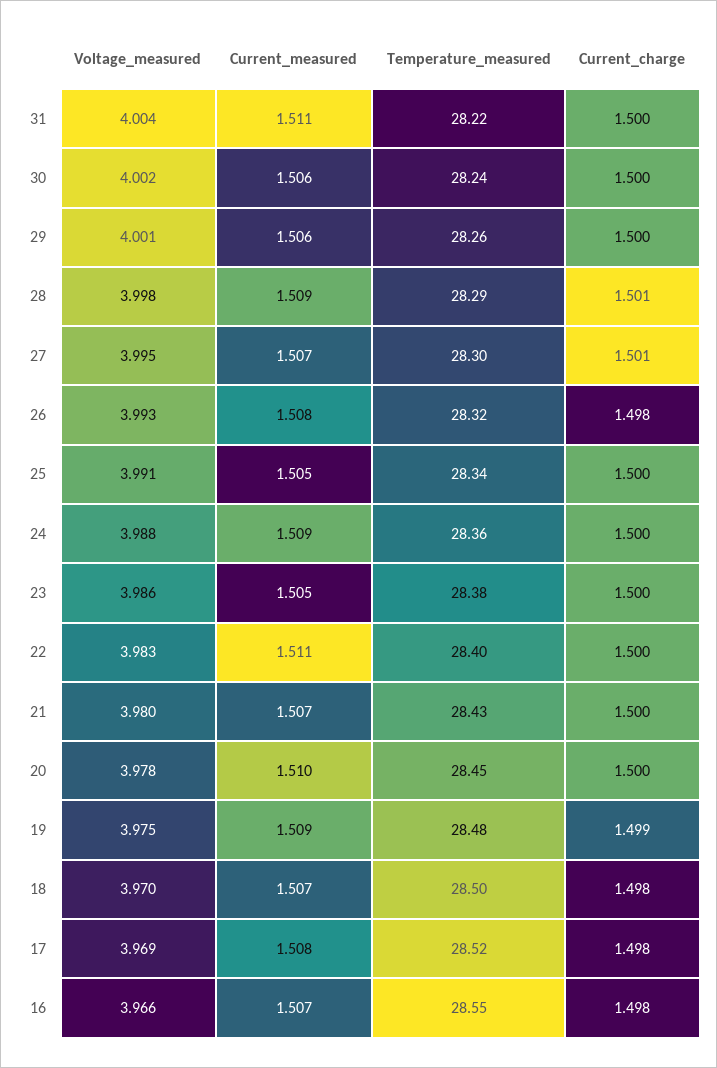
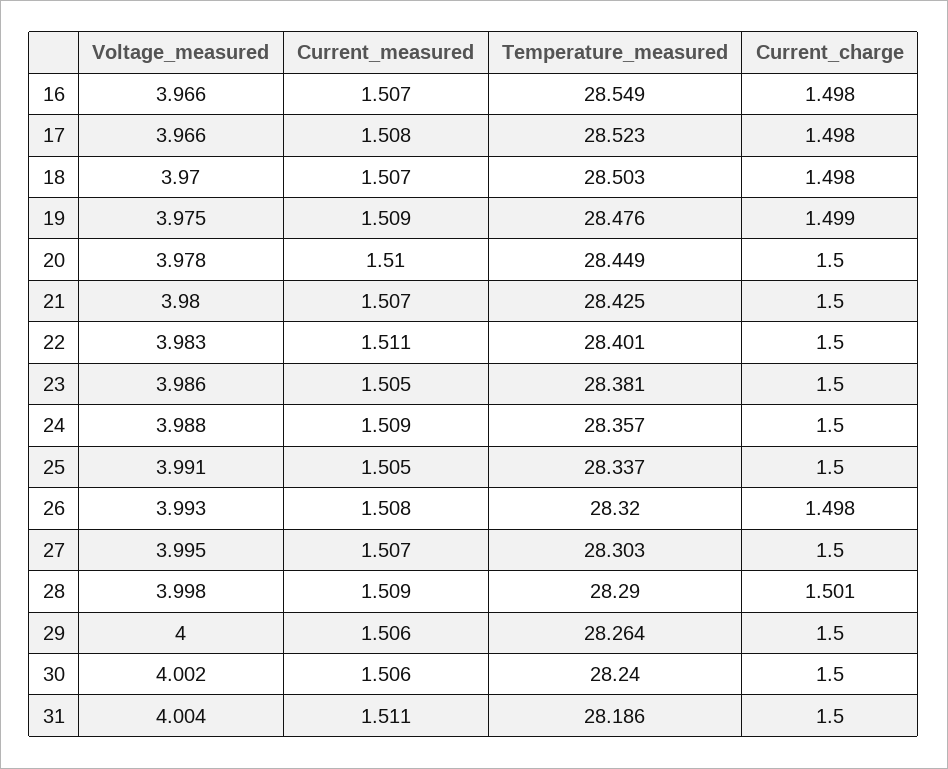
  {
    "Voltage_measured": {
      "31": 4.004,
      "30": 4.002,
-     "29": 4.001,
+     "29": 4,
      "28": 3.998,
      "27": 3.995,
      "26": 3.993,
      "25": 3.991,
      "24": 3.988,
      "23": 3.986,
      "22": 3.983,
      "21": 3.98,
      "20": 3.978,
      "19": 3.975,
      "18": 3.97,
-     "17": 3.969,
+     "17": 3.966,
      "16": 3.966
    },
    "Current_measured": {
      "31": 1.511,
      "30": 1.506,
      "29": 1.506,
      "28": 1.509,
      "27": 1.507,
      "26": 1.508,
      "25": 1.505,
      "24": 1.509,
      "23": 1.505,
      "22": 1.511,
      "21": 1.507,
      "20": 1.51,
      "19": 1.509,
      "18": 1.507,
      "17": 1.508,
      "16": 1.507
    },
    "Temperature_measured": {
-     "31": 28.22,
+     "31": 28.186,
      "30": 28.24,
      "29": 28.264,
      "28": 28.29,
      "27": 28.303,
      "26": 28.32,
      "25": 28.337,
      "24": 28.357,
      "23": 28.381,
      "22": 28.401,
      "21": 28.425,
      "20": 28.449,
      "19": 28.476,
      "18": 28.503,
      "17": 28.523,
      "16": 28.549
    },
    "Current_charge": {
      "31": 1.5,
      "30": 1.5,
      "29": 1.5,
      "28": 1.501,
-     "27": 1.501,
+     "27": 1.5,
      "26": 1.498,
      "25": 1.5,
      "24": 1.5,
      "23": 1.5,
      "22": 1.5,
      "21": 1.5,
      "20": 1.5,
      "19": 1.499,
      "18": 1.498,
      "17": 1.498,
      "16": 1.498
    }
  }

